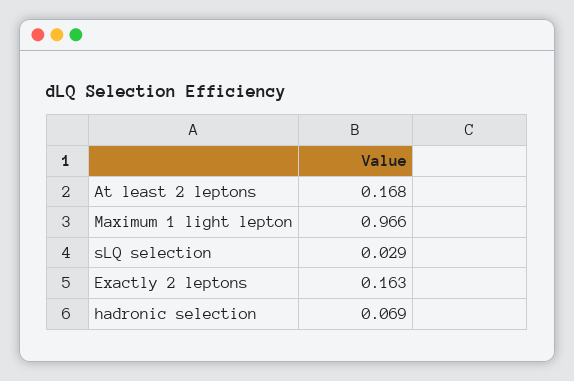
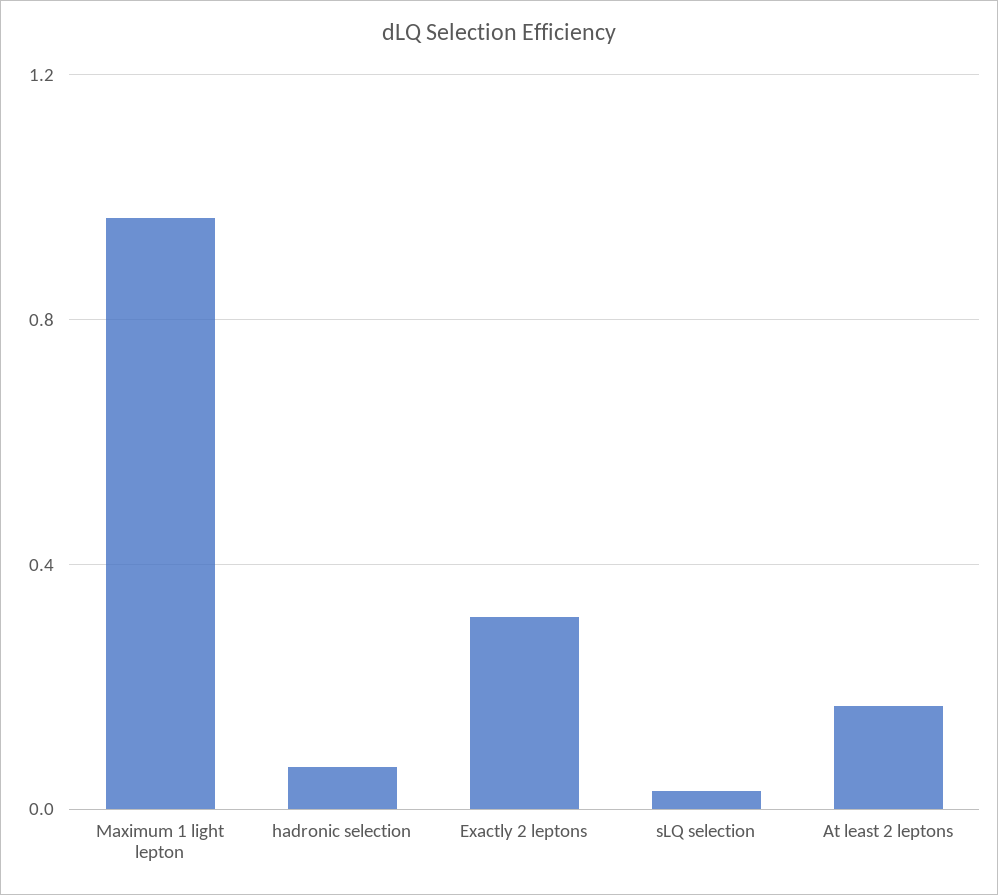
  {
    "At least 2 leptons": 0.168,
    "Maximum 1 light lepton": 0.966,
    "sLQ selection": 0.029,
-   "Exactly 2 leptons": 0.163,
+   "Exactly 2 leptons": 0.3,
    "hadronic selection": 0.069
  }

